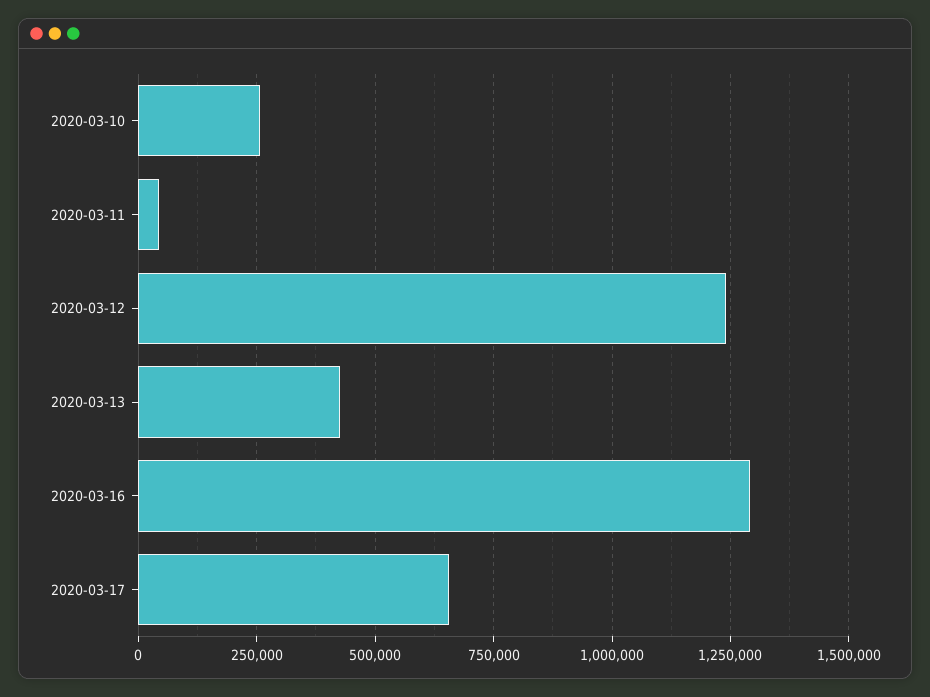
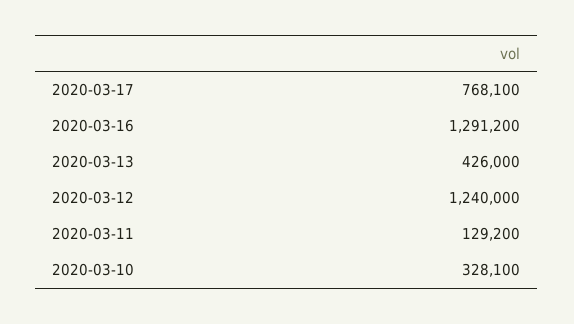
  {
-   "2020-03-10": 250000,
+   "2020-03-10": 328100,
-   "2020-03-11": 50000,
+   "2020-03-11": 129200,
    "2020-03-12": 1240000,
    "2020-03-13": 426000,
    "2020-03-16": 1291200,
-   "2020-03-17": 650000
+   "2020-03-17": 768100
  }

